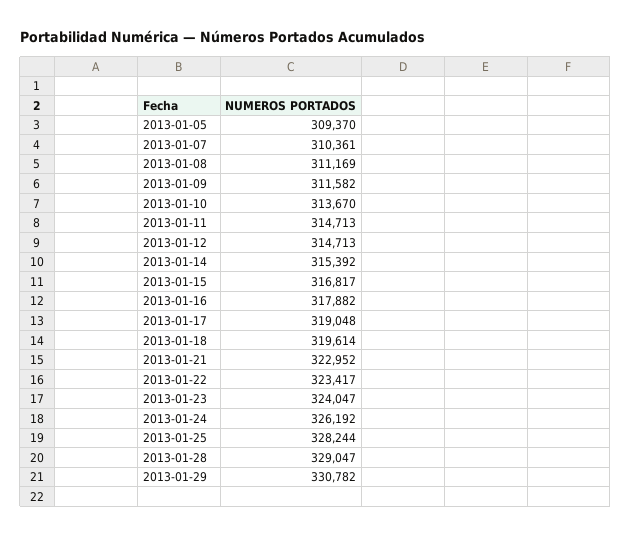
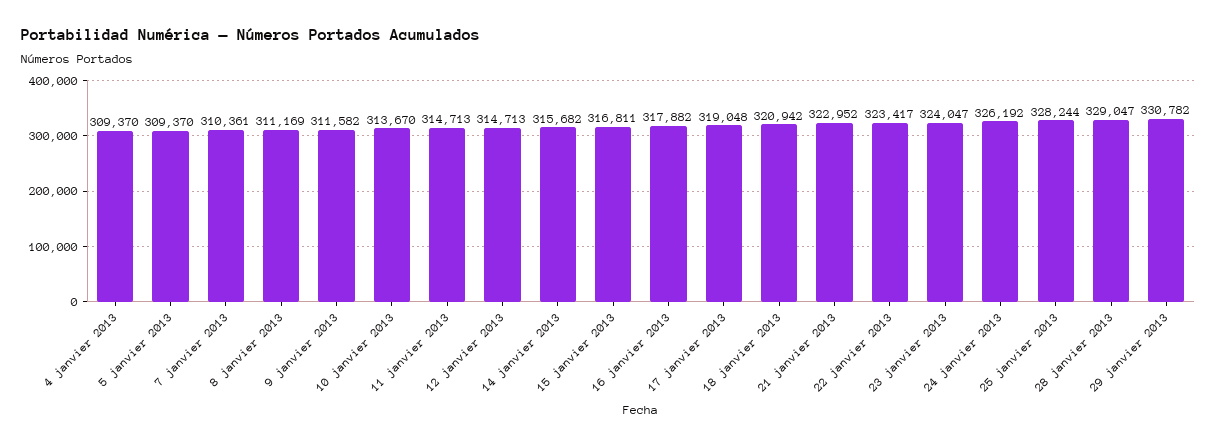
  {
    "2013-01-05": 309370,
    "2013-01-07": 310361,
    "2013-01-08": 311169,
    "2013-01-09": 311582,
    "2013-01-10": 313670,
    "2013-01-11": 314713,
    "2013-01-12": 314713,
-   "2013-01-14": 315392,
+   "2013-01-14": 315682,
-   "2013-01-15": 316817,
+   "2013-01-15": 316811,
    "2013-01-16": 317882,
    "2013-01-17": 319048,
-   "2013-01-18": 319614,
+   "2013-01-18": 320942,
    "2013-01-21": 322952,
    "2013-01-22": 323417,
    "2013-01-23": 324047,
    "2013-01-24": 326192,
    "2013-01-25": 328244,
    "2013-01-28": 329047,
-   "2013-01-29": 330782
+   "2013-01-29": 330782,
+   "4 janvier 2013": 309370
  }

